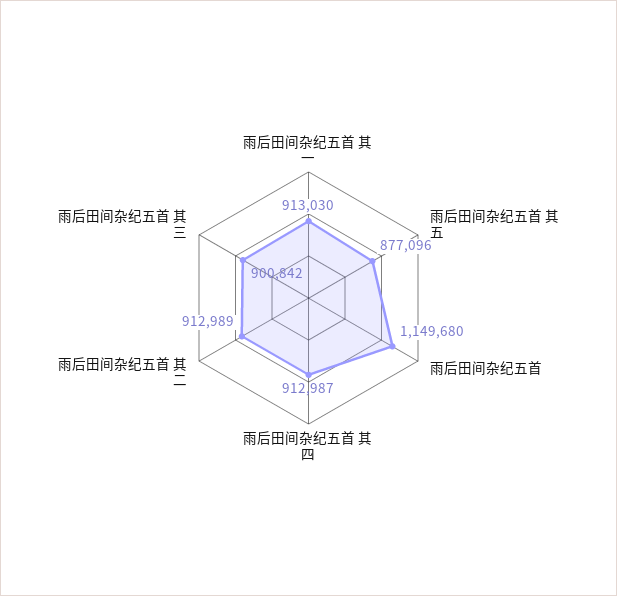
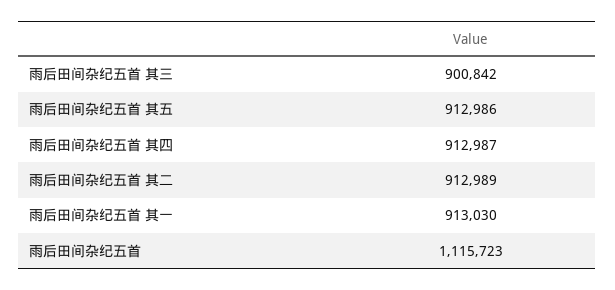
  {
    "雨后田间杂纪五首 其一": 913030,
-   "雨后田间杂纪五首 其五": 877096,
+   "雨后田间杂纪五首 其五": 912986,
-   "雨后田间杂纪五首": 1149680,
+   "雨后田间杂纪五首": 1115723,
    "雨后田间杂纪五首 其四": 912987,
    "雨后田间杂纪五首 其二": 912989,
    "雨后田间杂纪五首 其三": 900842
  }

